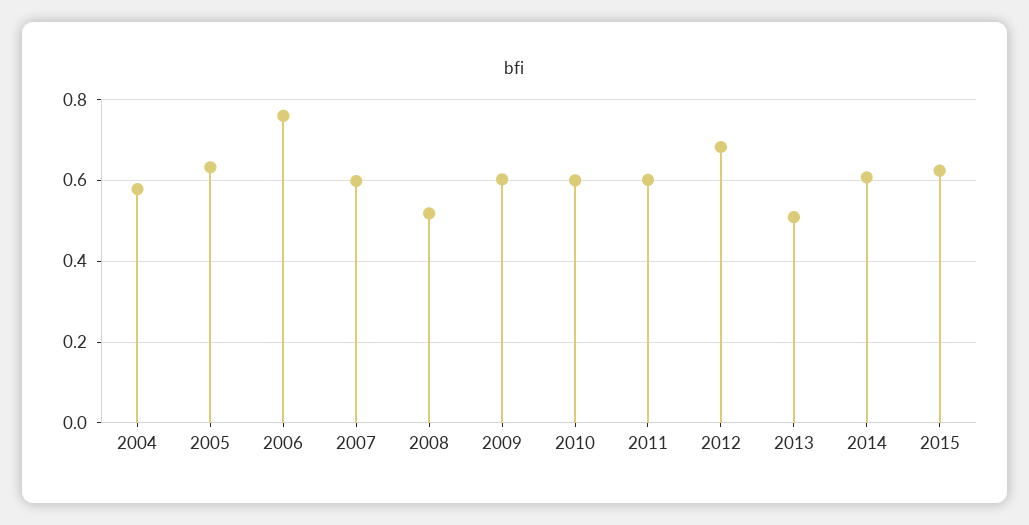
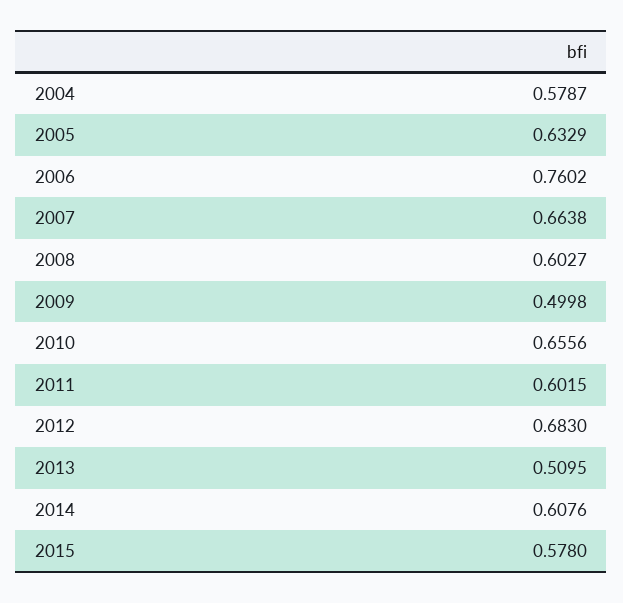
  {
    "2004": 0.5787,
    "2005": 0.6329,
    "2006": 0.7602,
-   "2007": 0.6,
+   "2007": 0.6638,
-   "2008": 0.52,
+   "2008": 0.6027,
-   "2009": 0.6,
+   "2009": 0.4998,
-   "2010": 0.6,
+   "2010": 0.6556,
    "2011": 0.6015,
    "2012": 0.683,
    "2013": 0.5095,
    "2014": 0.6076,
-   "2015": 0.62
+   "2015": 0.578
  }

